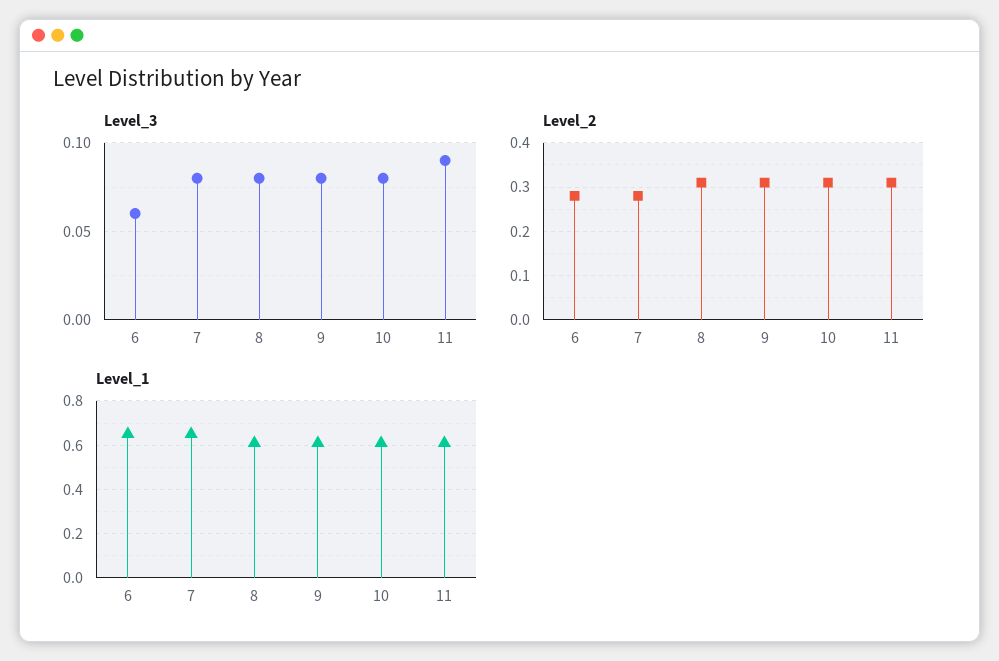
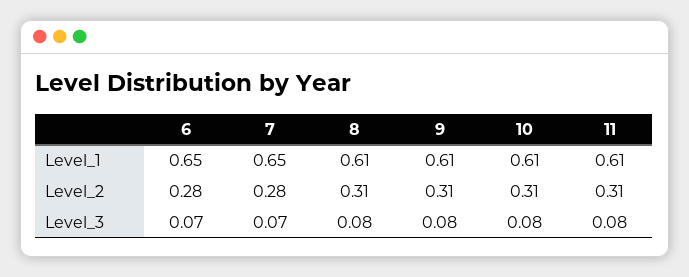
  {
    "Level_3": {
-     "6": 0.06,
+     "6": 0.07,
-     "7": 0.08,
+     "7": 0.07,
      "8": 0.08,
      "9": 0.08,
      "10": 0.08,
-     "11": 0.09
+     "11": 0.08
    },
    "Level_2": {
      "6": 0.28,
      "7": 0.28,
      "8": 0.31,
      "9": 0.31,
      "10": 0.31,
      "11": 0.31
    },
    "Level_1": {
      "6": 0.65,
      "7": 0.65,
      "8": 0.61,
      "9": 0.61,
      "10": 0.61,
      "11": 0.61
    }
  }

